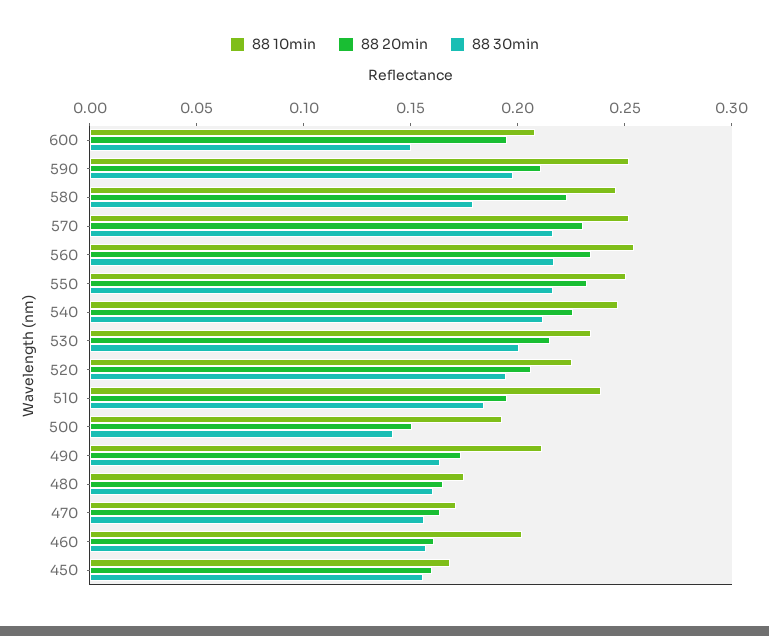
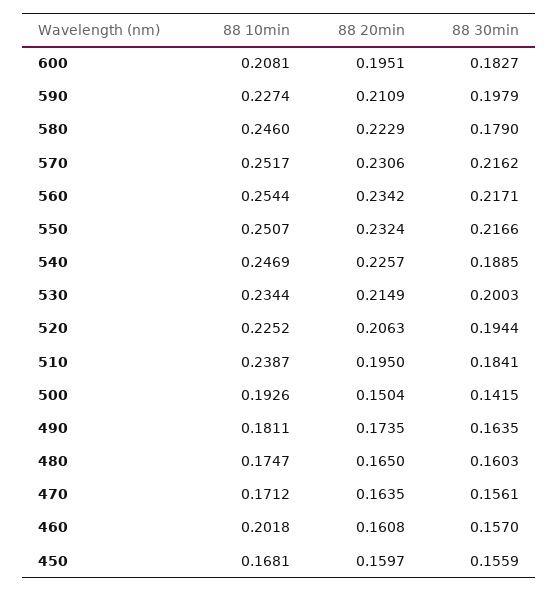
  {
    "88 10min": {
      "600": 0.2081,
-     "590": 0.25,
+     "590": 0.2274,
      "580": 0.246,
      "570": 0.2517,
      "560": 0.2544,
      "550": 0.2507,
      "540": 0.2469,
      "530": 0.2344,
      "520": 0.2252,
      "510": 0.2387,
      "500": 0.1926,
-     "490": 0.21,
+     "490": 0.1811,
      "480": 0.1747,
      "470": 0.1712,
      "460": 0.2018,
      "450": 0.1681
    },
    "88 20min": {
      "600": 0.1951,
      "590": 0.2109,
      "580": 0.2229,
      "570": 0.2306,
      "560": 0.2342,
      "550": 0.2324,
      "540": 0.2257,
      "530": 0.2149,
      "520": 0.2063,
      "510": 0.195,
      "500": 0.1504,
      "490": 0.1735,
      "480": 0.165,
      "470": 0.1635,
      "460": 0.1608,
      "450": 0.1597
    },
    "88 30min": {
-     "600": 0.15,
+     "600": 0.1827,
      "590": 0.1979,
      "580": 0.179,
      "570": 0.2162,
      "560": 0.2171,
      "550": 0.2166,
-     "540": 0.21,
+     "540": 0.1885,
      "530": 0.2003,
      "520": 0.1944,
      "510": 0.1841,
      "500": 0.1415,
      "490": 0.1635,
      "480": 0.1603,
      "470": 0.1561,
      "460": 0.157,
      "450": 0.1559
    }
  }

